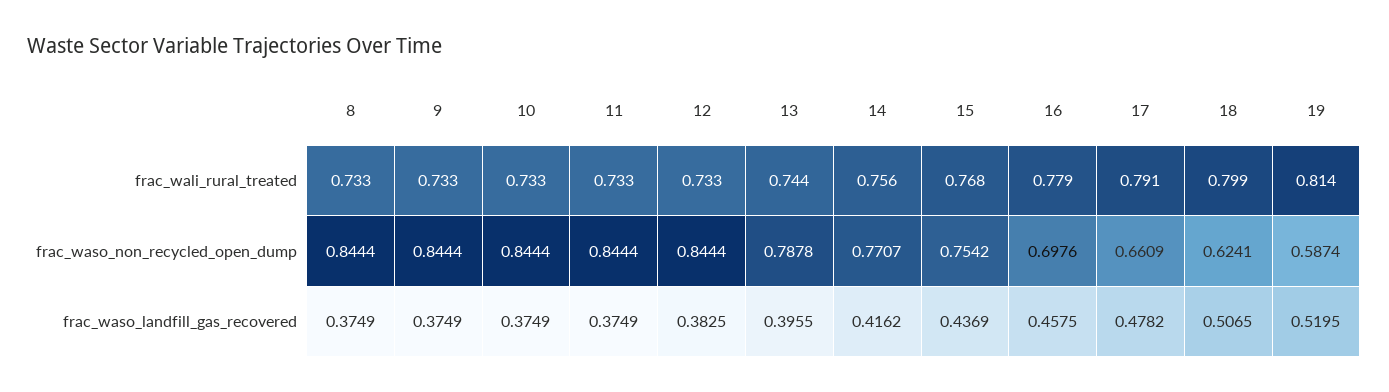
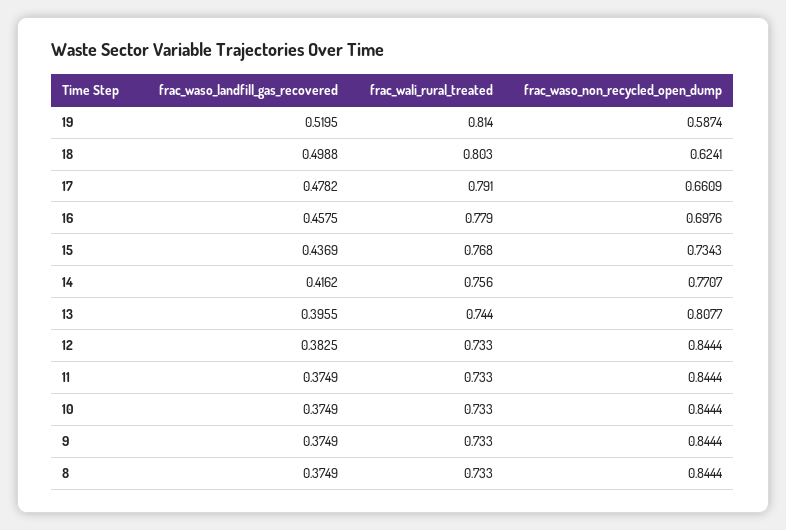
  {
    "8": {
      "frac_wali_rural_treated": 0.733,
      "frac_waso_non_recycled_open_dump": 0.8444,
      "frac_waso_landfill_gas_recovered": 0.3749
    },
    "9": {
      "frac_wali_rural_treated": 0.733,
      "frac_waso_non_recycled_open_dump": 0.8444,
      "frac_waso_landfill_gas_recovered": 0.3749
    },
    "10": {
      "frac_wali_rural_treated": 0.733,
      "frac_waso_non_recycled_open_dump": 0.8444,
      "frac_waso_landfill_gas_recovered": 0.3749
    },
    "11": {
      "frac_wali_rural_treated": 0.733,
      "frac_waso_non_recycled_open_dump": 0.8444,
      "frac_waso_landfill_gas_recovered": 0.3749
    },
    "12": {
      "frac_wali_rural_treated": 0.733,
      "frac_waso_non_recycled_open_dump": 0.8444,
      "frac_waso_landfill_gas_recovered": 0.3825
    },
    "13": {
      "frac_wali_rural_treated": 0.744,
-     "frac_waso_non_recycled_open_dump": 0.7878,
+     "frac_waso_non_recycled_open_dump": 0.8077,
      "frac_waso_landfill_gas_recovered": 0.3955
    },
    "14": {
      "frac_wali_rural_treated": 0.756,
      "frac_waso_non_recycled_open_dump": 0.7707,
      "frac_waso_landfill_gas_recovered": 0.4162
    },
    "15": {
      "frac_wali_rural_treated": 0.768,
-     "frac_waso_non_recycled_open_dump": 0.7542,
+     "frac_waso_non_recycled_open_dump": 0.7343,
      "frac_waso_landfill_gas_recovered": 0.4369
    },
    "16": {
      "frac_wali_rural_treated": 0.779,
      "frac_waso_non_recycled_open_dump": 0.6976,
      "frac_waso_landfill_gas_recovered": 0.4575
    },
    "17": {
      "frac_wali_rural_treated": 0.791,
      "frac_waso_non_recycled_open_dump": 0.6609,
      "frac_waso_landfill_gas_recovered": 0.4782
    },
    "18": {
-     "frac_wali_rural_treated": 0.799,
+     "frac_wali_rural_treated": 0.803,
      "frac_waso_non_recycled_open_dump": 0.6241,
-     "frac_waso_landfill_gas_recovered": 0.5065
+     "frac_waso_landfill_gas_recovered": 0.4988
    },
    "19": {
      "frac_wali_rural_treated": 0.814,
      "frac_waso_non_recycled_open_dump": 0.5874,
      "frac_waso_landfill_gas_recovered": 0.5195
    }
  }

